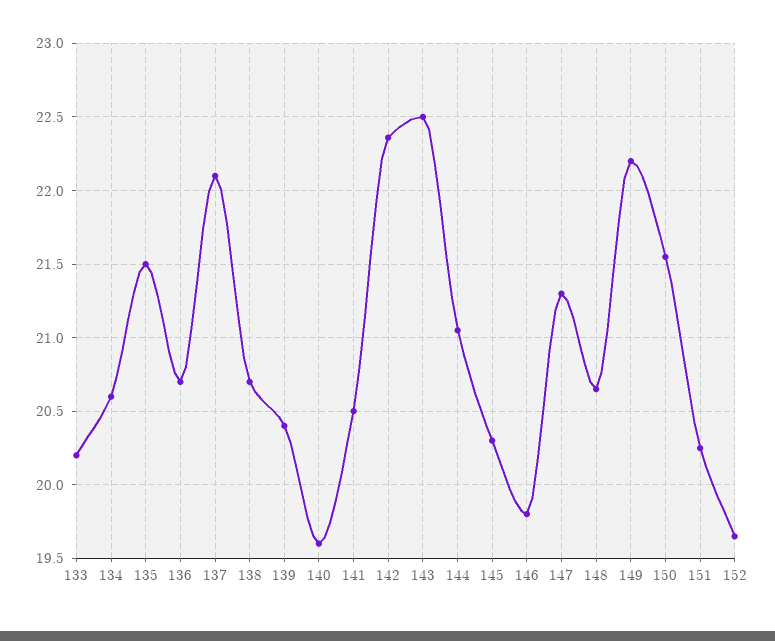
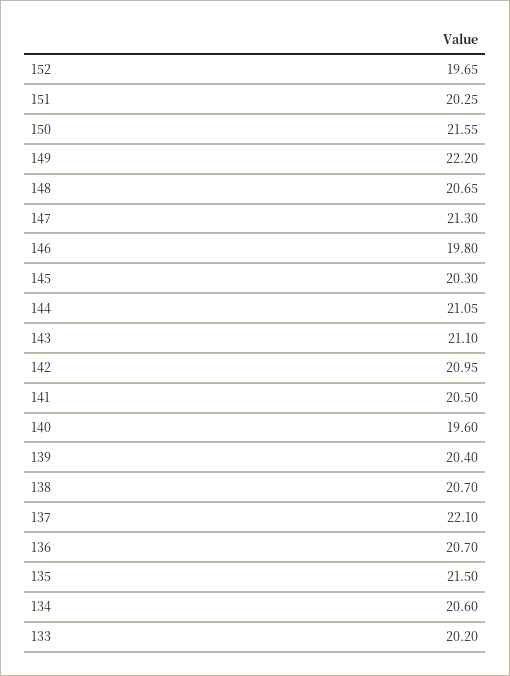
  {
    "133": 20.2,
    "134": 20.6,
    "135": 21.5,
    "136": 20.7,
    "137": 22.1,
    "138": 20.7,
    "139": 20.4,
    "140": 19.6,
    "141": 20.5,
-   "142": 22.35,
+   "142": 20.95,
-   "143": 22.5,
+   "143": 21.1,
    "144": 21.05,
    "145": 20.3,
    "146": 19.8,
    "147": 21.3,
    "148": 20.65,
    "149": 22.2,
    "150": 21.55,
    "151": 20.25,
    "152": 19.65
  }

